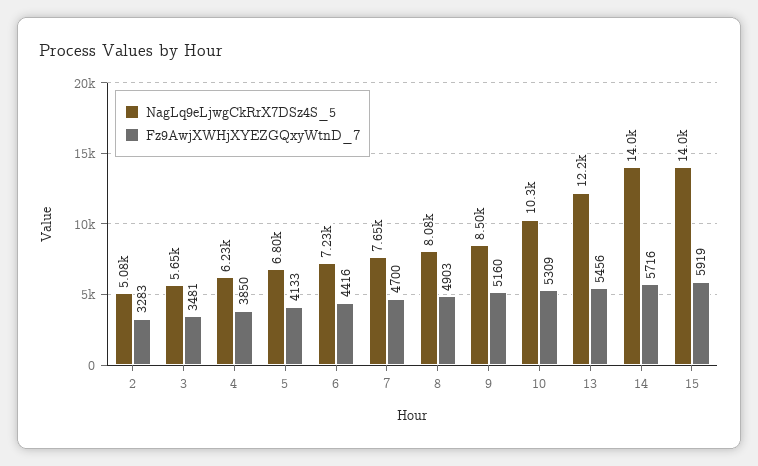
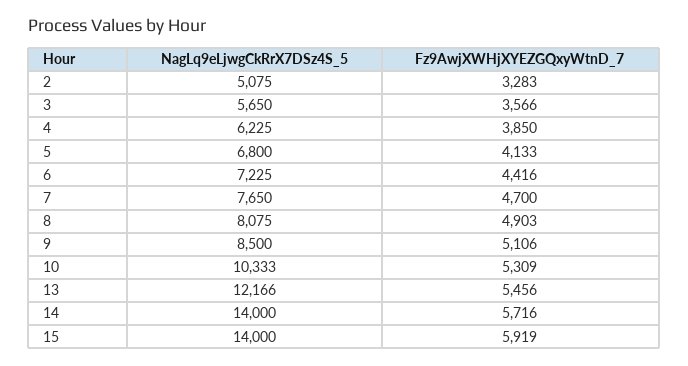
  {
    "NagLq9eLjwgCkRrX7DSz4S_5": {
      "2": 5075,
      "3": 5650,
      "4": 6225,
      "5": 6800,
      "6": 7225,
      "7": 7650,
      "8": 8075,
      "9": 8500,
      "10": 10333,
      "13": 12166,
      "14": 14000,
      "15": 14000
    },
    "Fz9AwjXWHjXYEZGQxyWtnD_7": {
      "2": 3283,
-     "3": 3481,
+     "3": 3566,
      "4": 3850,
      "5": 4133,
      "6": 4416,
      "7": 4700,
      "8": 4903,
-     "9": 5160,
+     "9": 5106,
      "10": 5309,
      "13": 5456,
      "14": 5716,
      "15": 5919
    }
  }

